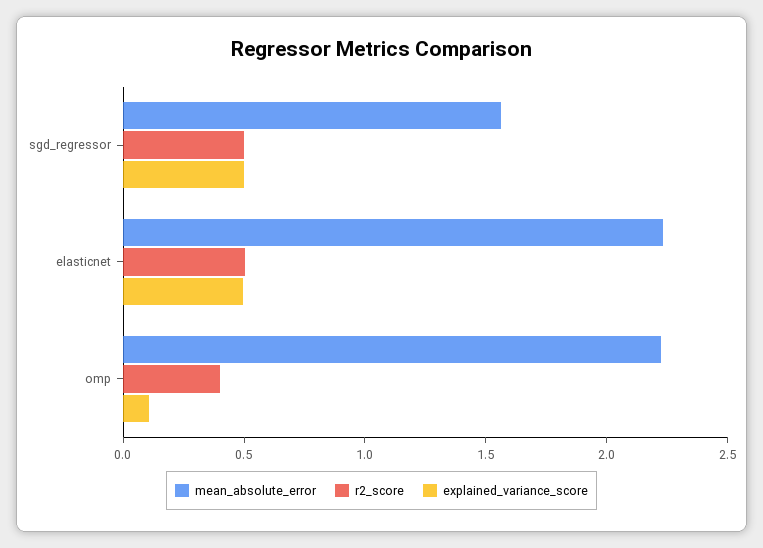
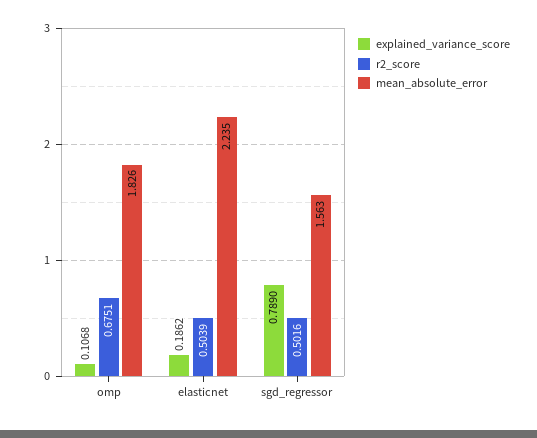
  {
    "mean_absolute_error": {
      "sgd_regressor": 1.563,
      "elasticnet": 2.235,
-     "omp": 2.2
+     "omp": 1.826
    },
    "r2_score": {
      "sgd_regressor": 0.5016,
      "elasticnet": 0.5039,
-     "omp": 0.4
+     "omp": 0.6751
    },
    "explained_variance_score": {
-     "sgd_regressor": 0.5,
+     "sgd_regressor": 0.789,
-     "elasticnet": 0.5,
+     "elasticnet": 0.1862,
      "omp": 0.1068
    }
  }

